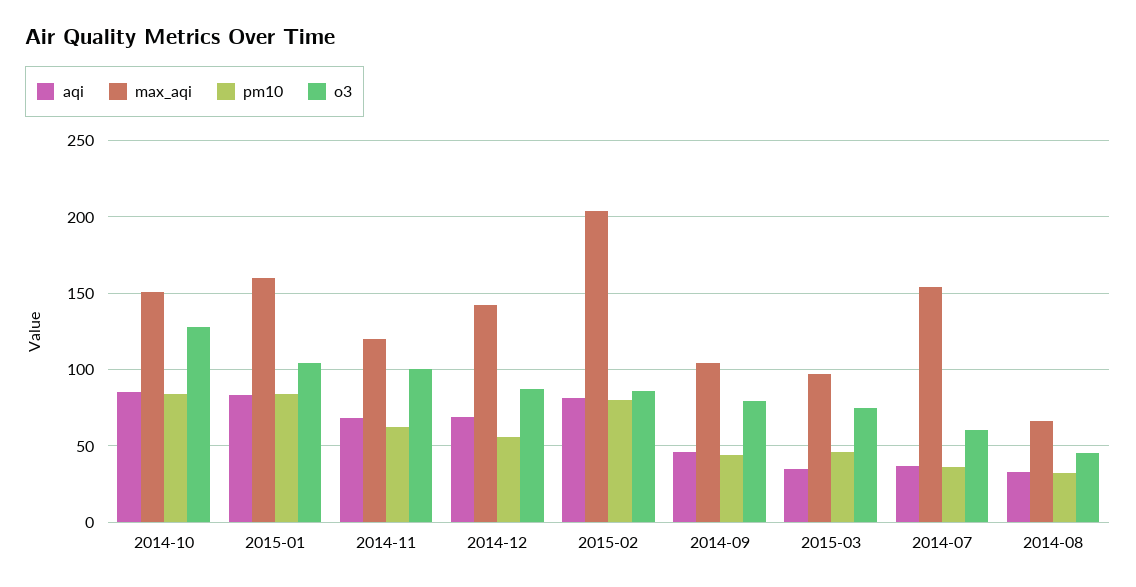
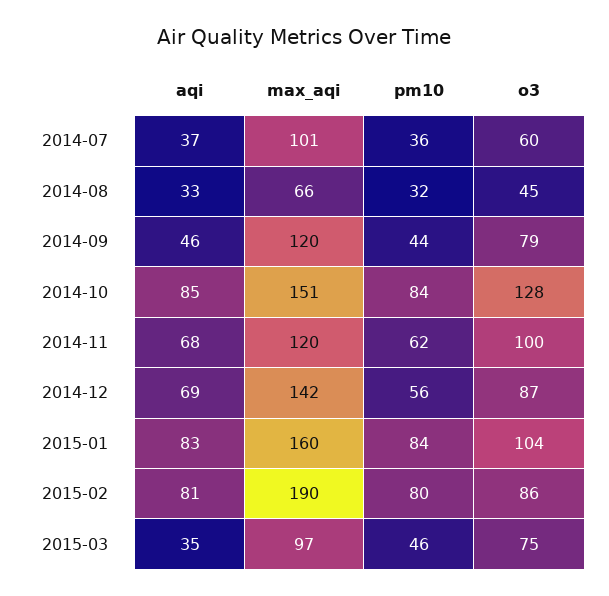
  {
    "aqi": {
      "2014-10": 85,
      "2015-01": 83,
      "2014-11": 68,
      "2014-12": 69,
      "2015-02": 81,
      "2014-09": 46,
      "2015-03": 35,
      "2014-07": 37,
      "2014-08": 33
    },
    "max_aqi": {
      "2014-10": 151,
      "2015-01": 160,
      "2014-11": 120,
      "2014-12": 142,
-     "2015-02": 205,
+     "2015-02": 190,
-     "2014-09": 105,
+     "2014-09": 120,
      "2015-03": 97,
-     "2014-07": 155,
+     "2014-07": 101,
      "2014-08": 66
    },
    "pm10": {
      "2014-10": 84,
      "2015-01": 84,
      "2014-11": 62,
      "2014-12": 56,
      "2015-02": 80,
      "2014-09": 44,
      "2015-03": 46,
      "2014-07": 36,
      "2014-08": 32
    },
    "o3": {
      "2014-10": 128,
      "2015-01": 104,
      "2014-11": 100,
      "2014-12": 87,
      "2015-02": 86,
      "2014-09": 79,
      "2015-03": 75,
      "2014-07": 60,
      "2014-08": 45
    }
  }

